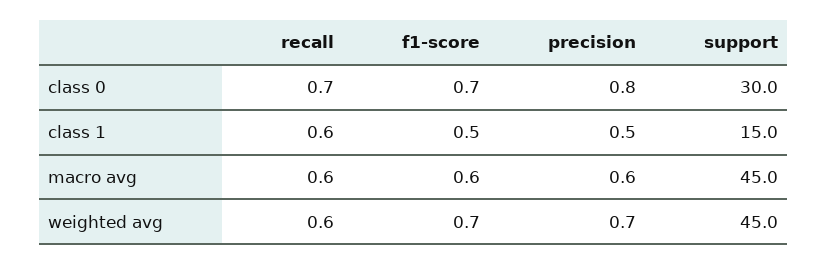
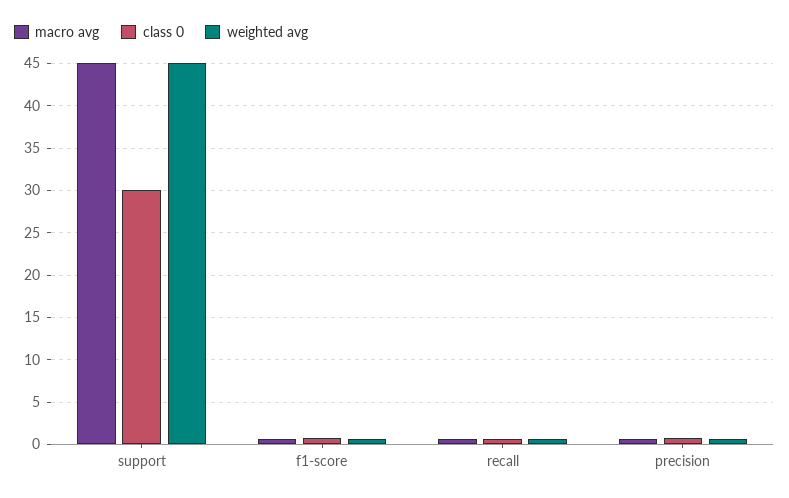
  {
    "class 0": {
      "recall": 0.7,
      "f1-score": 0.7,
      "precision": 0.8,
      "support": 30
    },
-   "class 1": {
-     "recall": 0.6,
-     "f1-score": 0.5,
-     "precision": 0.5,
-     "support": 15
-   },
    "macro avg": {
      "recall": 0.6,
      "f1-score": 0.6,
      "precision": 0.6,
      "support": 45
    },
    "weighted avg": {
      "recall": 0.6,
      "f1-score": 0.7,
      "precision": 0.7,
      "support": 45
    }
  }

